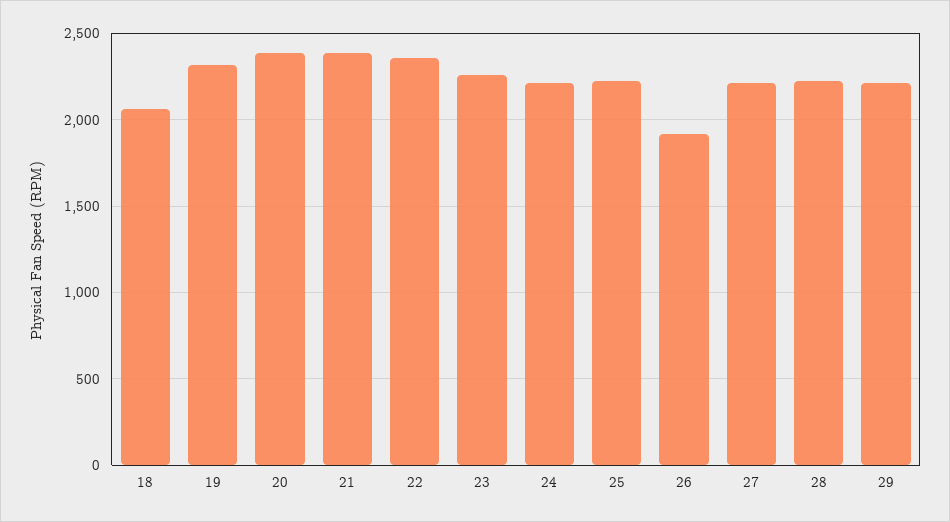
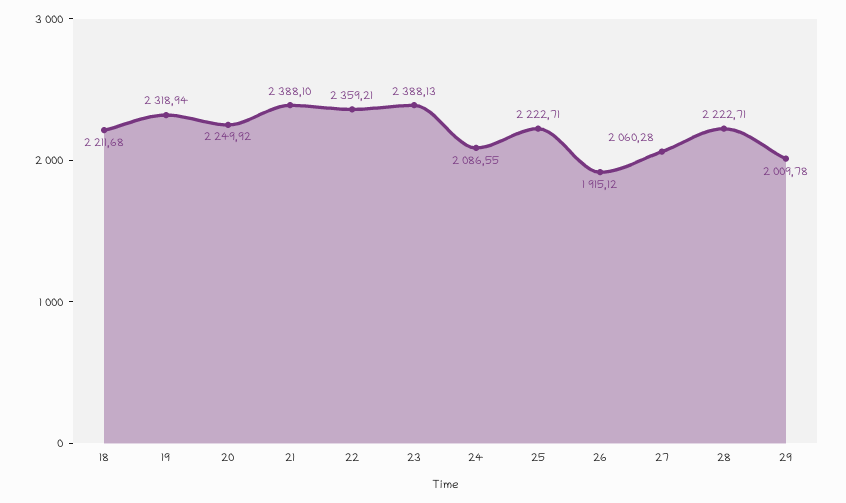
  {
-   "18": 2050,
+   "18": 2211.68,
    "19": 2318.94,
-   "20": 2400,
+   "20": 2249.92,
    "21": 2388.1,
    "22": 2359.21,
-   "23": 2250,
+   "23": 2388.13,
-   "24": 2200,
+   "24": 2086.55,
    "25": 2222.71,
    "26": 1915.12,
-   "27": 2200,
+   "27": 2060.28,
    "28": 2222.71,
-   "29": 2200
+   "29": 2009.78
  }

